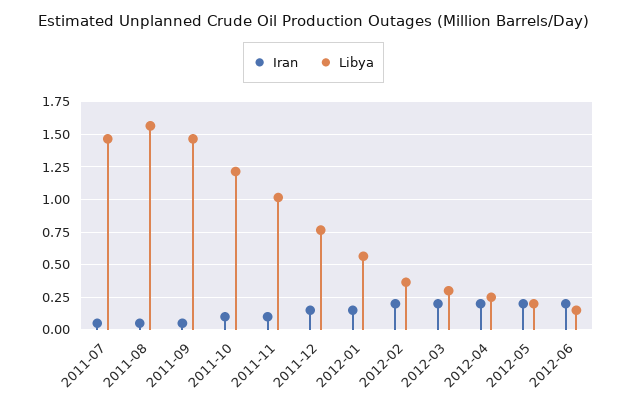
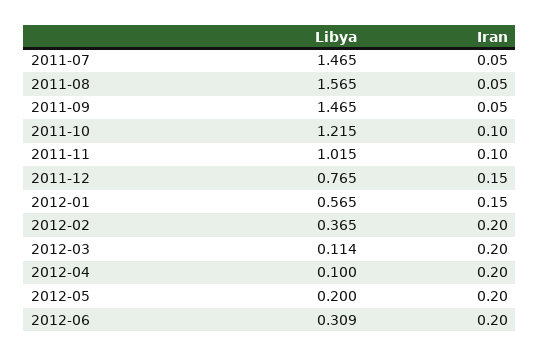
  {
    "Iran": {
      "2011-07": 0.05,
      "2011-08": 0.05,
      "2011-09": 0.05,
      "2011-10": 0.1,
      "2011-11": 0.1,
      "2011-12": 0.15,
      "2012-01": 0.15,
      "2012-02": 0.2,
      "2012-03": 0.2,
      "2012-04": 0.2,
      "2012-05": 0.2,
      "2012-06": 0.2
    },
    "Libya": {
      "2011-07": 1.465,
      "2011-08": 1.565,
      "2011-09": 1.465,
      "2011-10": 1.215,
      "2011-11": 1.015,
      "2011-12": 0.765,
      "2012-01": 0.565,
      "2012-02": 0.365,
-     "2012-03": 0.3,
+     "2012-03": 0.114,
-     "2012-04": 0.25,
+     "2012-04": 0.1,
      "2012-05": 0.2,
-     "2012-06": 0.15
+     "2012-06": 0.309
    }
  }

